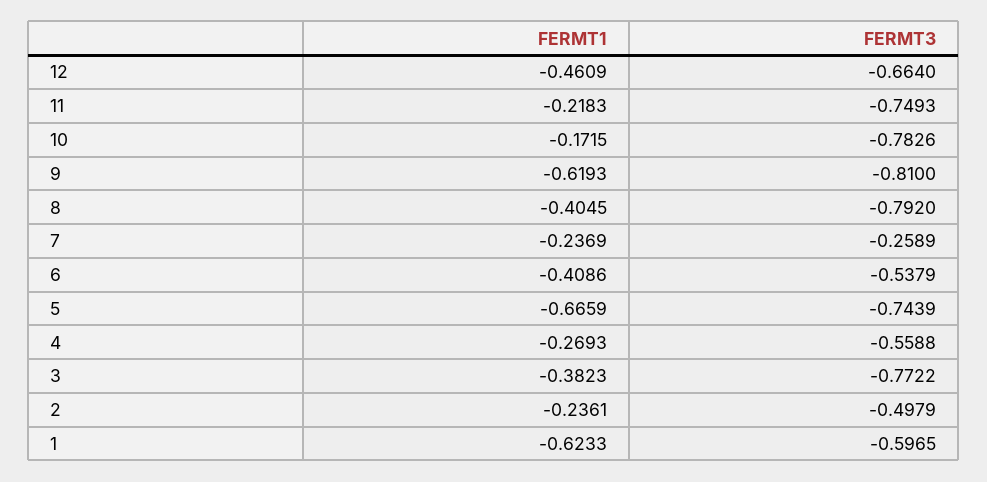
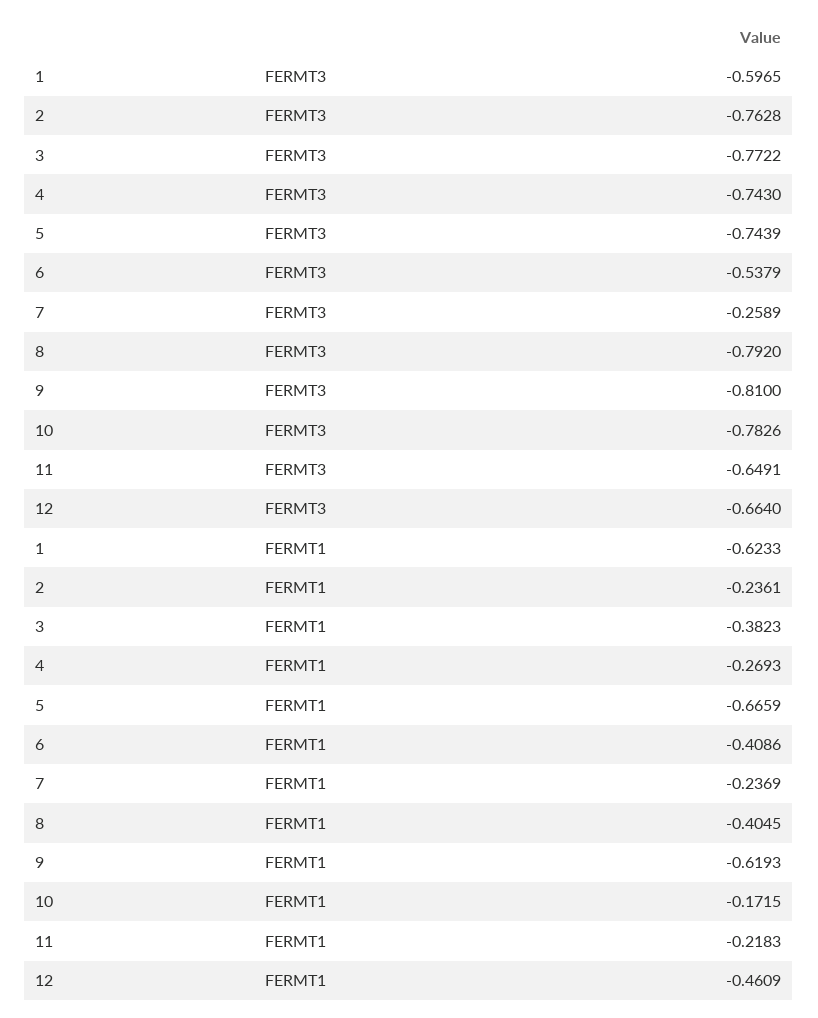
  {
    "FERMT1": {
      "12": -0.4609,
      "11": -0.2183,
      "10": -0.1715,
      "9": -0.6193,
      "8": -0.4045,
      "7": -0.2369,
      "6": -0.4086,
      "5": -0.6659,
      "4": -0.2693,
      "3": -0.3823,
      "2": -0.2361,
      "1": -0.6233
    },
    "FERMT3": {
      "12": -0.664,
-     "11": -0.7493,
+     "11": -0.6491,
      "10": -0.7826,
      "9": -0.81,
      "8": -0.792,
      "7": -0.2589,
      "6": -0.5379,
      "5": -0.7439,
-     "4": -0.5588,
+     "4": -0.743,
      "3": -0.7722,
-     "2": -0.4979,
+     "2": -0.7628,
      "1": -0.5965
    }
  }

